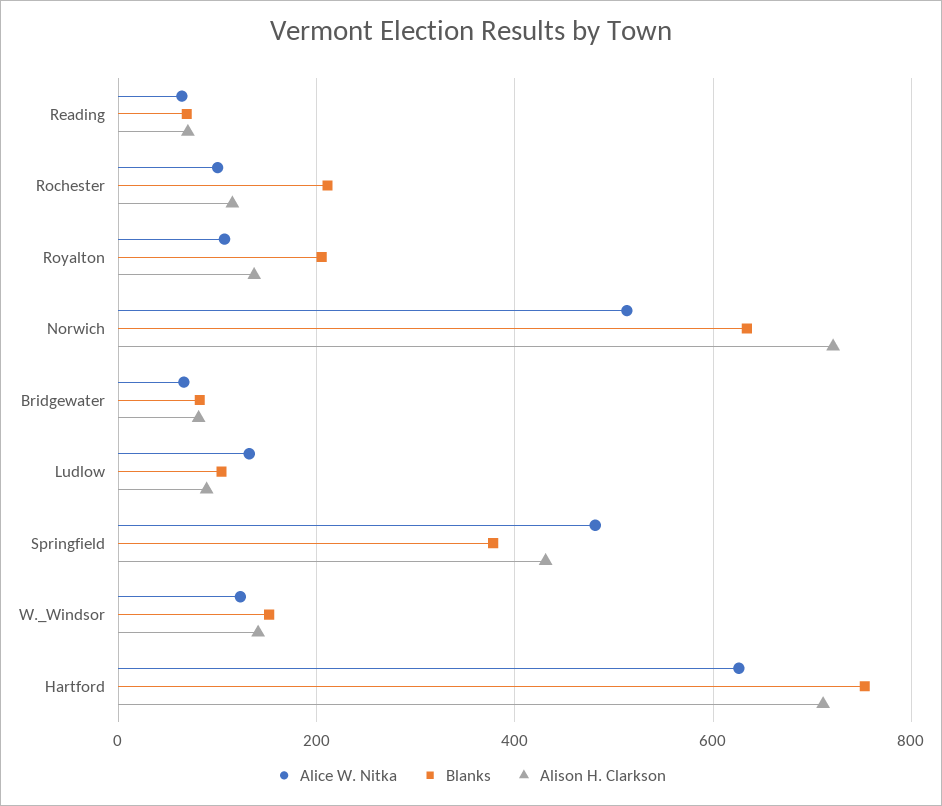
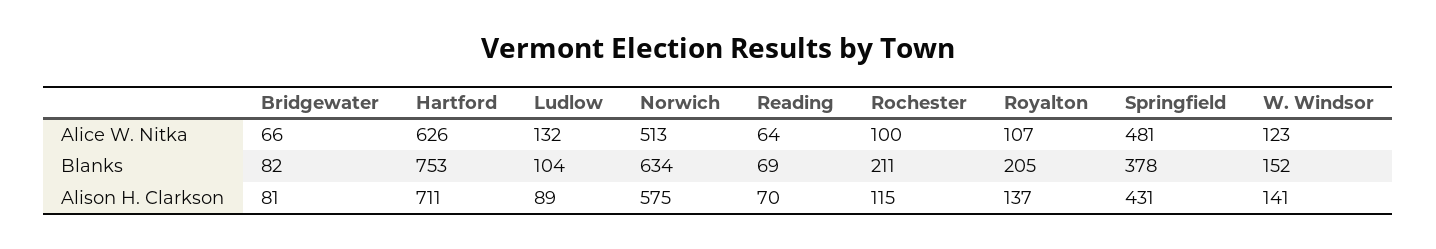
  {
    "Alice W. Nitka": {
      "Reading": 64,
      "Rochester": 100,
      "Royalton": 107,
      "Norwich": 513,
      "Bridgewater": 66,
      "Ludlow": 132,
      "Springfield": 481,
      "W._Windsor": 123,
      "Hartford": 626
    },
    "Blanks": {
      "Reading": 69,
      "Rochester": 211,
      "Royalton": 205,
      "Norwich": 634,
      "Bridgewater": 82,
      "Ludlow": 104,
      "Springfield": 378,
      "W._Windsor": 152,
      "Hartford": 753
    },
    "Alison H. Clarkson": {
      "Reading": 70,
      "Rochester": 115,
      "Royalton": 137,
-     "Norwich": 720,
+     "Norwich": 575,
      "Bridgewater": 81,
      "Ludlow": 89,
      "Springfield": 431,
      "W._Windsor": 141,
      "Hartford": 711
    }
  }

